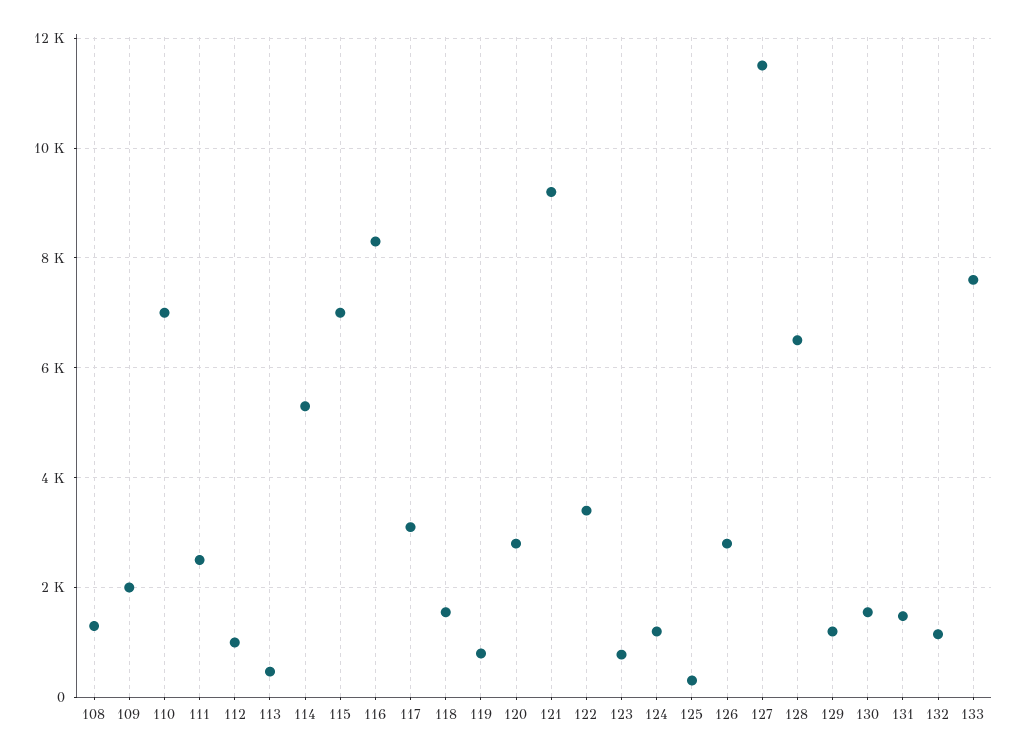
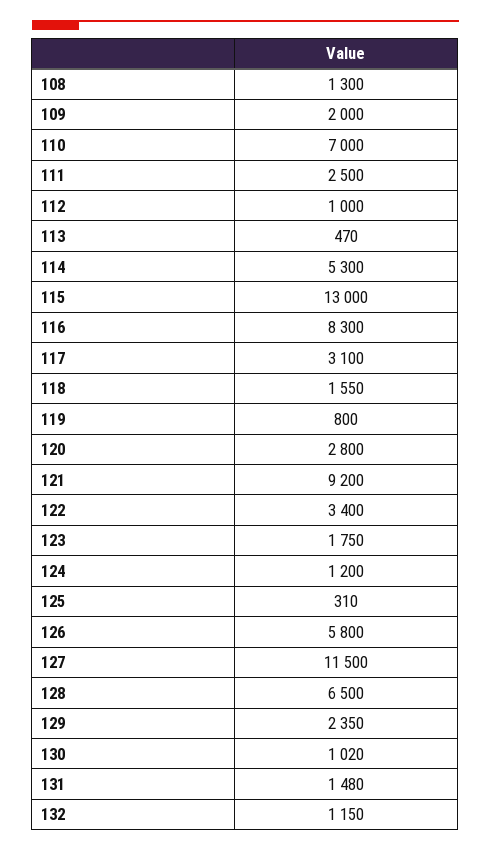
  {
    "108": 1300,
    "109": 2000,
    "110": 7000,
    "111": 2500,
    "112": 1000,
    "113": 470,
    "114": 5300,
-   "115": 7000,
+   "115": 13000,
    "116": 8300,
    "117": 3100,
    "118": 1550,
    "119": 800,
    "120": 2800,
    "121": 9200,
    "122": 3400,
-   "123": 800,
+   "123": 1750,
    "124": 1200,
    "125": 310,
-   "126": 2800,
+   "126": 5800,
    "127": 11500,
    "128": 6500,
-   "129": 1200,
+   "129": 2350,
-   "130": 1600,
+   "130": 1020,
    "131": 1480,
-   "132": 1150,
+   "132": 1150
-   "133": 7600
  }

